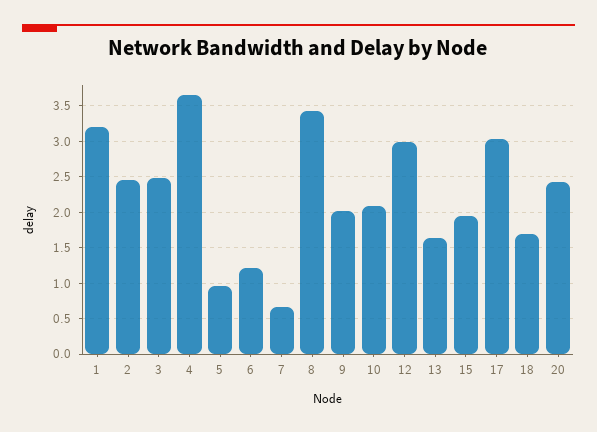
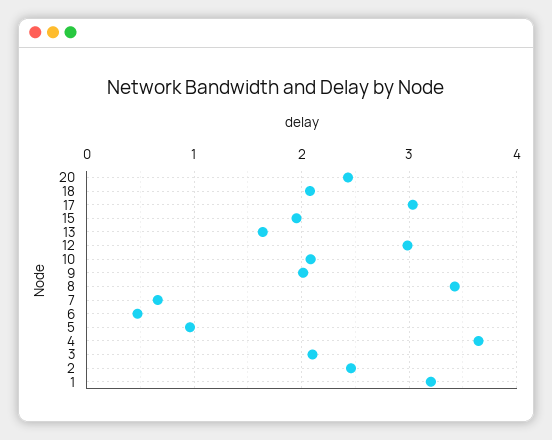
  {
    "1": 3.2,
    "2": 2.5,
-   "3": 2.5,
+   "3": 2.1,
    "4": 3.6,
    "5": 1,
-   "6": 1.2,
+   "6": 0.5,
    "7": 0.7,
    "8": 3.4,
    "9": 2,
    "10": 2.1,
    "12": 3,
    "13": 1.6,
    "15": 2,
    "17": 3,
-   "18": 1.7,
+   "18": 2.1,
    "20": 2.4
  }

